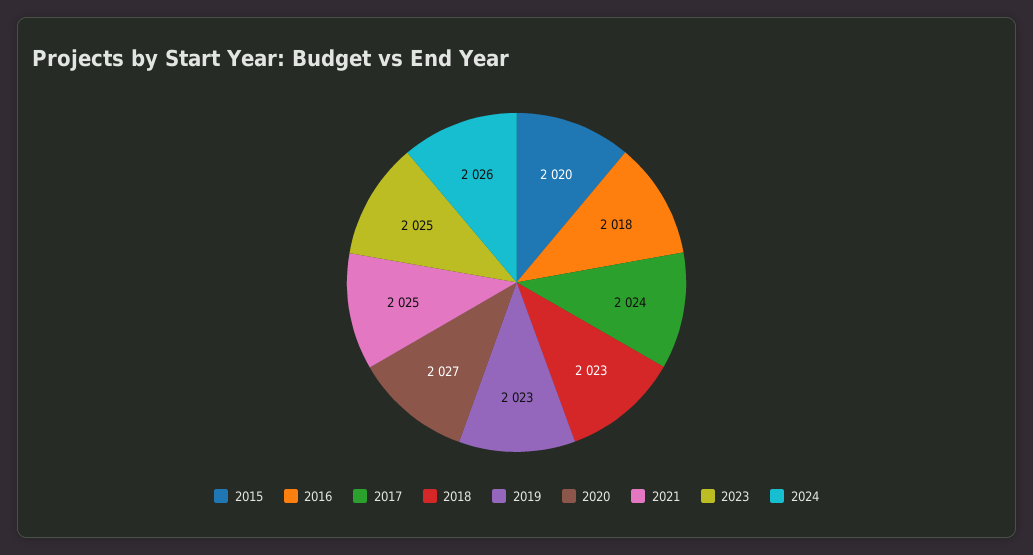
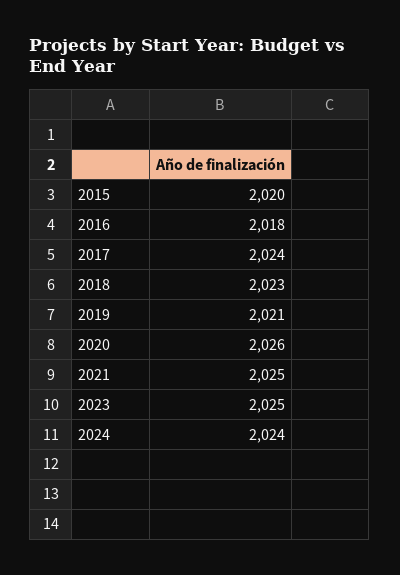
  {
    "2015": 2020,
    "2016": 2018,
    "2017": 2024,
    "2018": 2023,
-   "2019": 2023,
+   "2019": 2021,
-   "2020": 2027,
+   "2020": 2026,
    "2021": 2025,
    "2023": 2025,
-   "2024": 2026
+   "2024": 2024
  }

